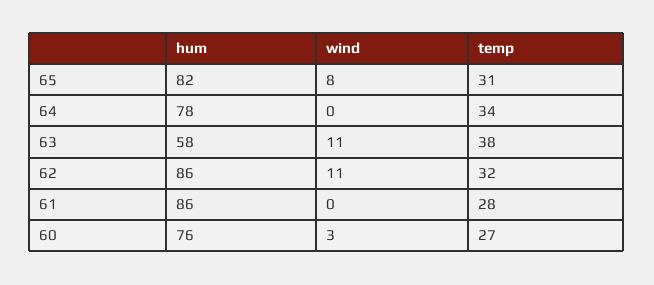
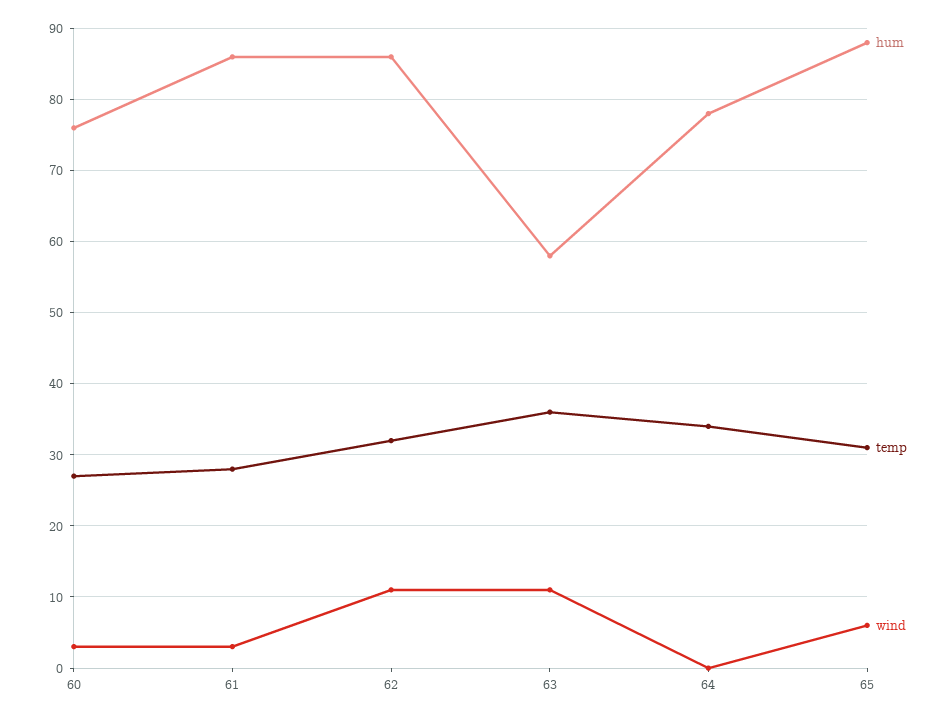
  {
    "hum": {
-     "65": 82,
+     "65": 88,
      "64": 78,
      "63": 58,
      "62": 86,
      "61": 86,
      "60": 76
    },
    "wind": {
-     "65": 8,
+     "65": 6,
      "64": 0,
      "63": 11,
      "62": 11,
-     "61": 0,
+     "61": 3,
      "60": 3
    },
    "temp": {
      "65": 31,
      "64": 34,
-     "63": 38,
+     "63": 36,
      "62": 32,
      "61": 28,
      "60": 27
    }
  }

